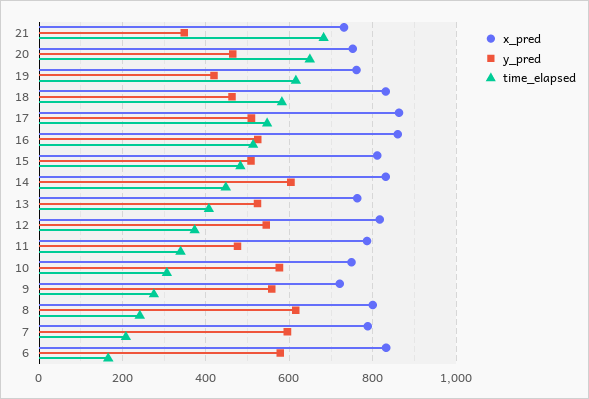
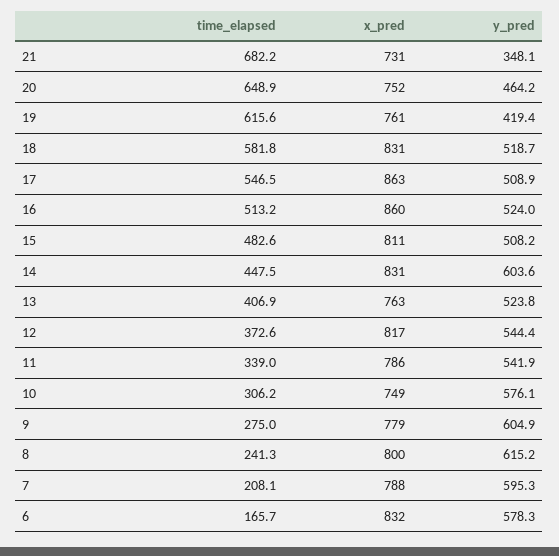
  {
    "x_pred": {
      "21": 731,
      "20": 752,
      "19": 761,
      "18": 831,
      "17": 863,
      "16": 860,
      "15": 811,
      "14": 831,
      "13": 763,
      "12": 817,
      "11": 786,
      "10": 749,
-     "9": 720,
+     "9": 779,
      "8": 800,
      "7": 788,
      "6": 832
    },
    "y_pred": {
      "21": 348.1,
      "20": 464.2,
      "19": 419.4,
-     "18": 460,
+     "18": 518.7,
      "17": 508.9,
      "16": 524,
      "15": 508.2,
      "14": 603.6,
      "13": 523.8,
      "12": 544.4,
-     "11": 480,
+     "11": 541.9,
      "10": 576.1,
-     "9": 560,
+     "9": 604.9,
      "8": 615.2,
      "7": 595.3,
      "6": 578.3
    },
    "time_elapsed": {
      "21": 682.2,
      "20": 648.9,
      "19": 615.6,
      "18": 581.8,
      "17": 546.5,
      "16": 513.2,
      "15": 482.6,
      "14": 447.5,
      "13": 406.9,
      "12": 372.6,
      "11": 339,
      "10": 306.2,
      "9": 275,
      "8": 241.3,
      "7": 208.1,
      "6": 165.7
    }
  }

